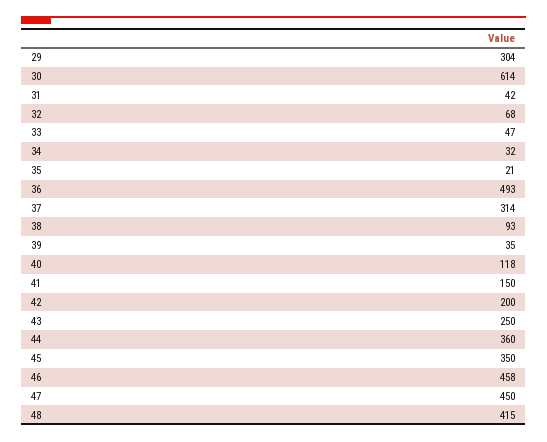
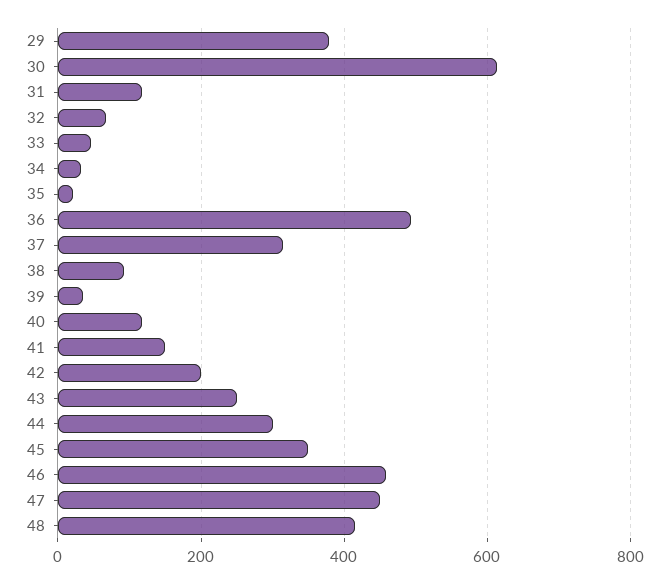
  {
-   "29": 304,
+   "29": 380,
    "30": 614,
-   "31": 42,
+   "31": 120,
    "32": 68,
    "33": 47,
    "34": 32,
    "35": 21,
    "36": 493,
    "37": 314,
    "38": 93,
    "39": 35,
    "40": 118,
    "41": 150,
    "42": 200,
    "43": 250,
-   "44": 360,
+   "44": 300,
    "45": 350,
    "46": 458,
    "47": 450,
    "48": 415
  }

